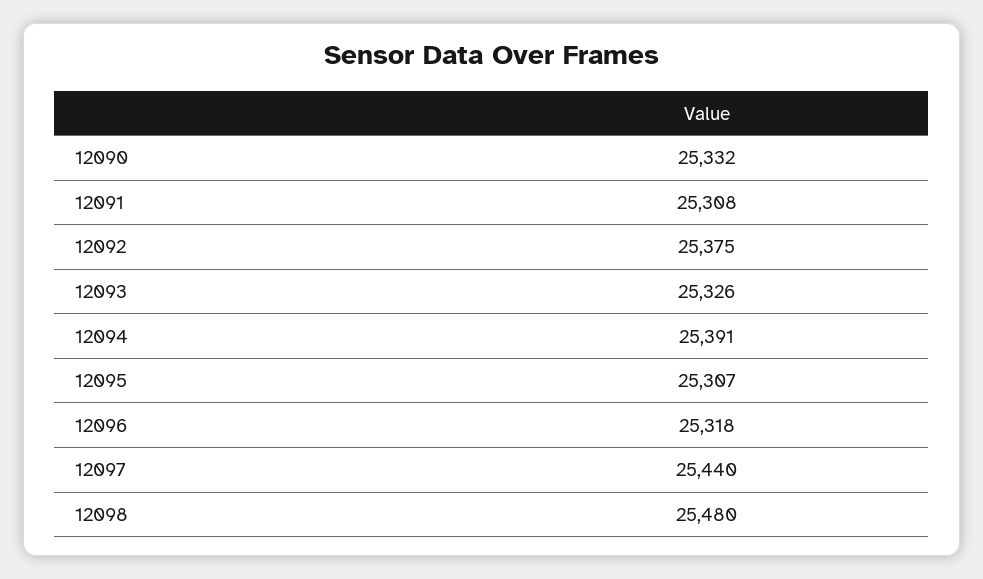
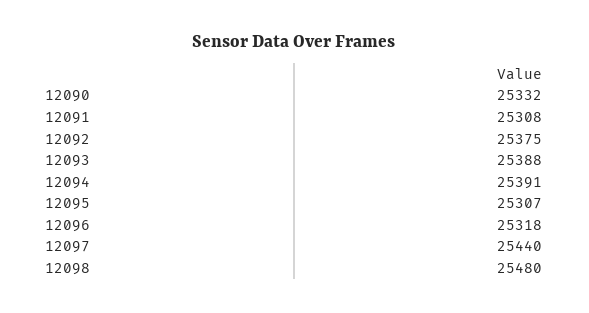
  {
    "12090": 25332,
    "12091": 25308,
    "12092": 25375,
-   "12093": 25326,
+   "12093": 25388,
    "12094": 25391,
    "12095": 25307,
    "12096": 25318,
    "12097": 25440,
    "12098": 25480
  }

